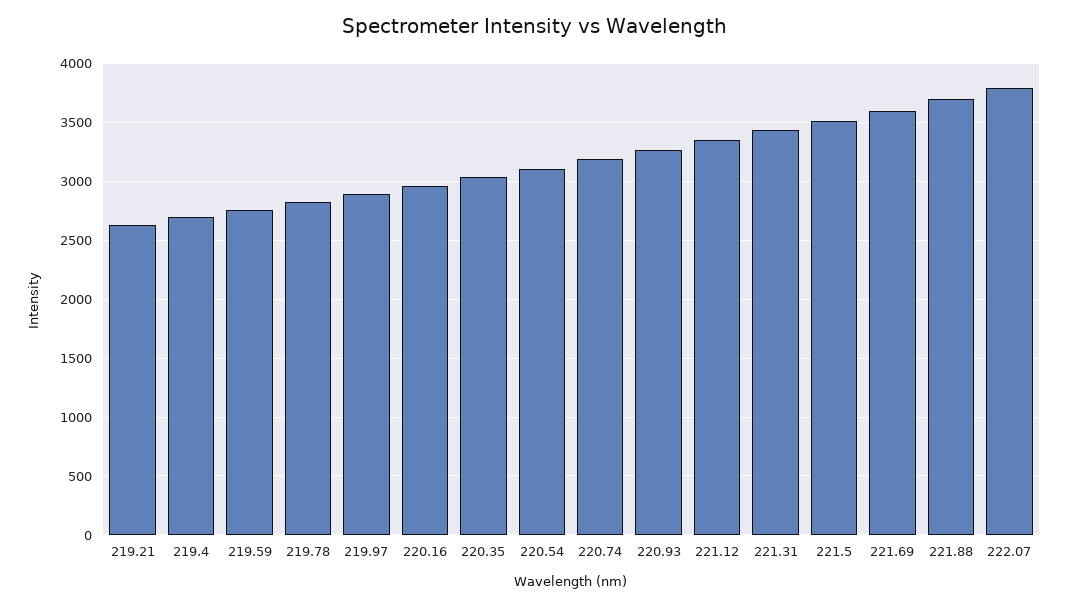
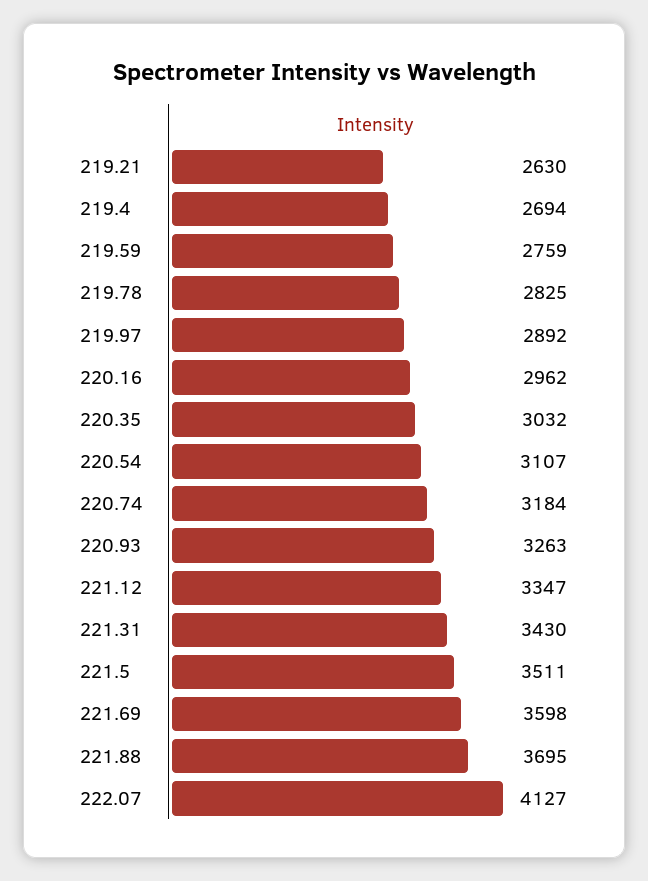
  {
    "219.21": 2630,
    "219.4": 2694,
    "219.59": 2759,
    "219.78": 2825,
    "219.97": 2892,
    "220.16": 2962,
    "220.35": 3032,
    "220.54": 3107,
    "220.74": 3184,
    "220.93": 3263,
    "221.12": 3347,
    "221.31": 3430,
    "221.5": 3511,
    "221.69": 3598,
    "221.88": 3695,
-   "222.07": 3800
+   "222.07": 4127
  }

